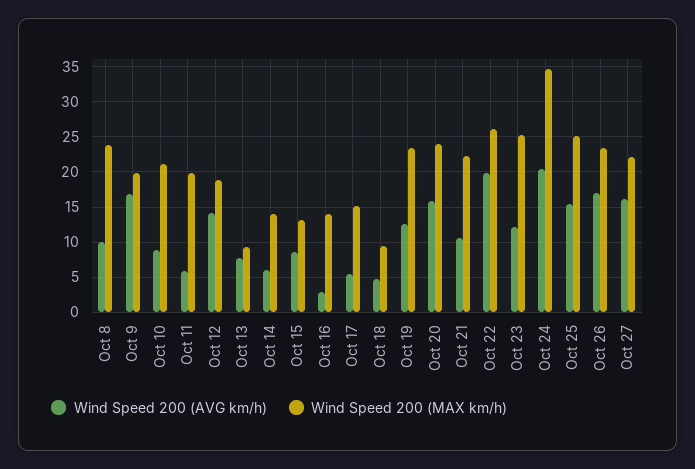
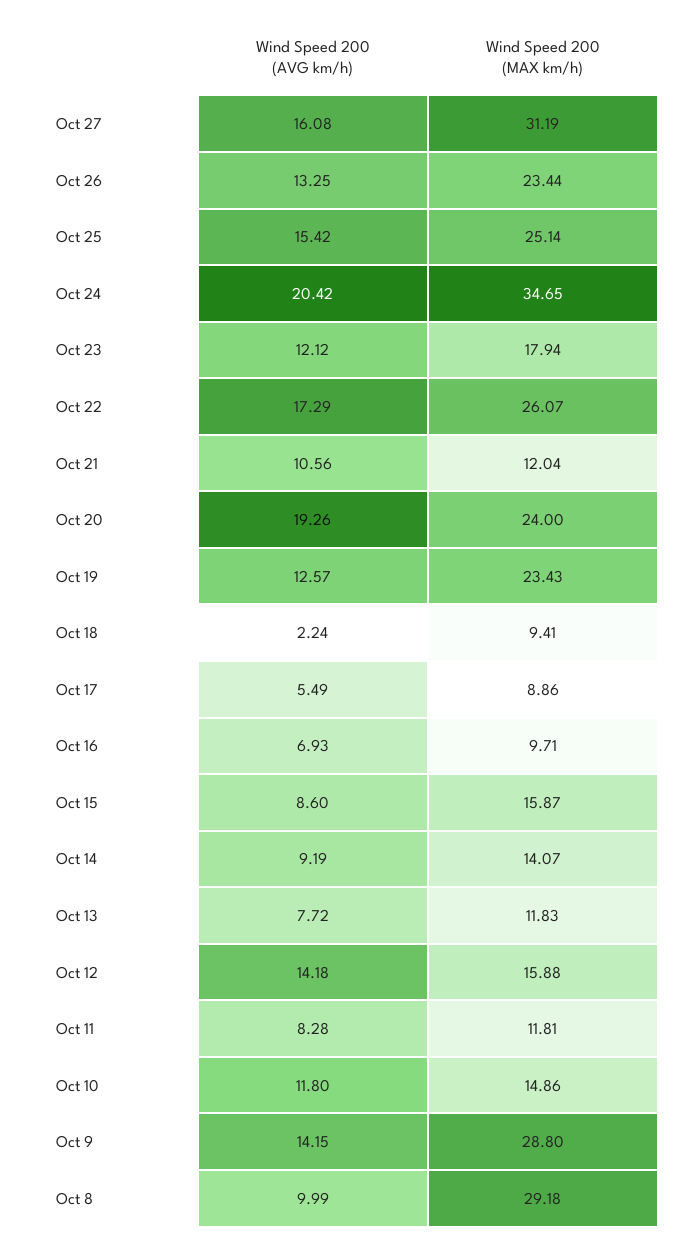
  {
    "Wind Speed 200 (AVG km/h)": {
      "Oct 8": 9.99,
-     "Oct 9": 17,
+     "Oct 9": 14.15,
-     "Oct 10": 9,
+     "Oct 10": 11.8,
-     "Oct 11": 6,
+     "Oct 11": 8.28,
      "Oct 12": 14.18,
      "Oct 13": 7.72,
-     "Oct 14": 6,
+     "Oct 14": 9.19,
      "Oct 15": 8.6,
-     "Oct 16": 3,
+     "Oct 16": 6.93,
      "Oct 17": 5.49,
-     "Oct 18": 5,
+     "Oct 18": 2.24,
      "Oct 19": 12.57,
-     "Oct 20": 16,
+     "Oct 20": 19.26,
      "Oct 21": 10.56,
-     "Oct 22": 20,
+     "Oct 22": 17.29,
      "Oct 23": 12.12,
      "Oct 24": 20.42,
      "Oct 25": 15.42,
-     "Oct 26": 17,
+     "Oct 26": 13.25,
      "Oct 27": 16.08
    },
    "Wind Speed 200 (MAX km/h)": {
-     "Oct 8": 24,
+     "Oct 8": 29.18,
-     "Oct 9": 20,
+     "Oct 9": 28.8,
-     "Oct 10": 21,
+     "Oct 10": 14.86,
-     "Oct 11": 20,
+     "Oct 11": 11.81,
-     "Oct 12": 19,
+     "Oct 12": 15.88,
-     "Oct 13": 9,
+     "Oct 13": 11.83,
      "Oct 14": 14.07,
-     "Oct 15": 13,
+     "Oct 15": 15.87,
-     "Oct 16": 14,
+     "Oct 16": 9.71,
-     "Oct 17": 15,
+     "Oct 17": 8.86,
      "Oct 18": 9.41,
      "Oct 19": 23.43,
      "Oct 20": 24,
-     "Oct 21": 22,
+     "Oct 21": 12.04,
      "Oct 22": 26.07,
-     "Oct 23": 25,
+     "Oct 23": 17.94,
      "Oct 24": 34.65,
      "Oct 25": 25.14,
      "Oct 26": 23.44,
-     "Oct 27": 22
+     "Oct 27": 31.19
    }
  }

